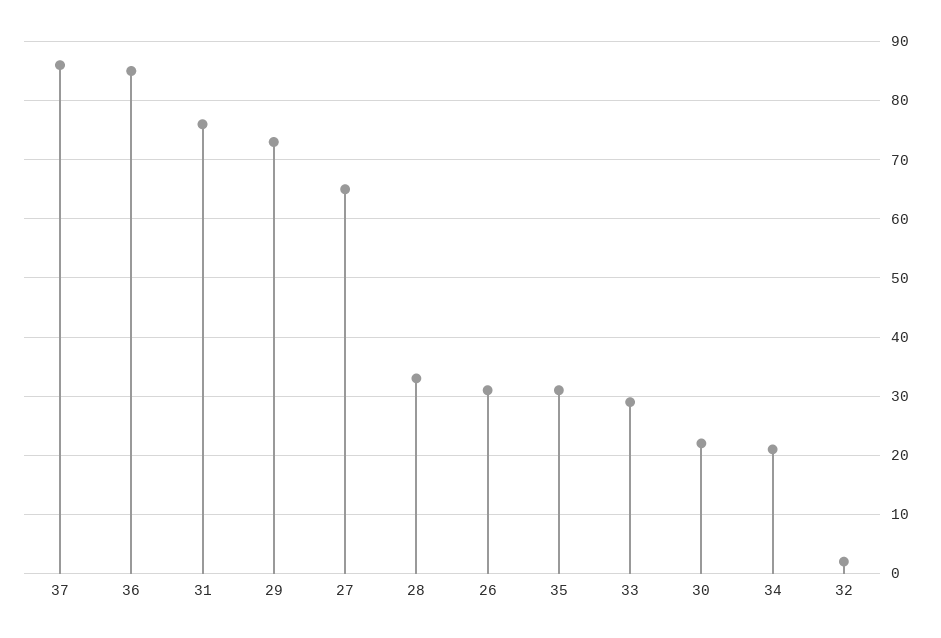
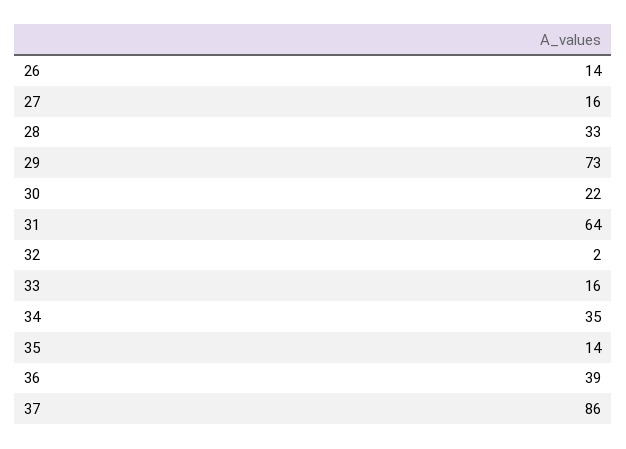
  {
    "37": 86,
-   "36": 85,
+   "36": 39,
-   "31": 75,
+   "31": 64,
    "29": 73,
-   "27": 65,
+   "27": 16,
    "28": 33,
-   "26": 30,
+   "26": 14,
-   "35": 30,
+   "35": 14,
-   "33": 30,
+   "33": 16,
    "30": 22,
-   "34": 20,
+   "34": 35,
    "32": 2
  }

